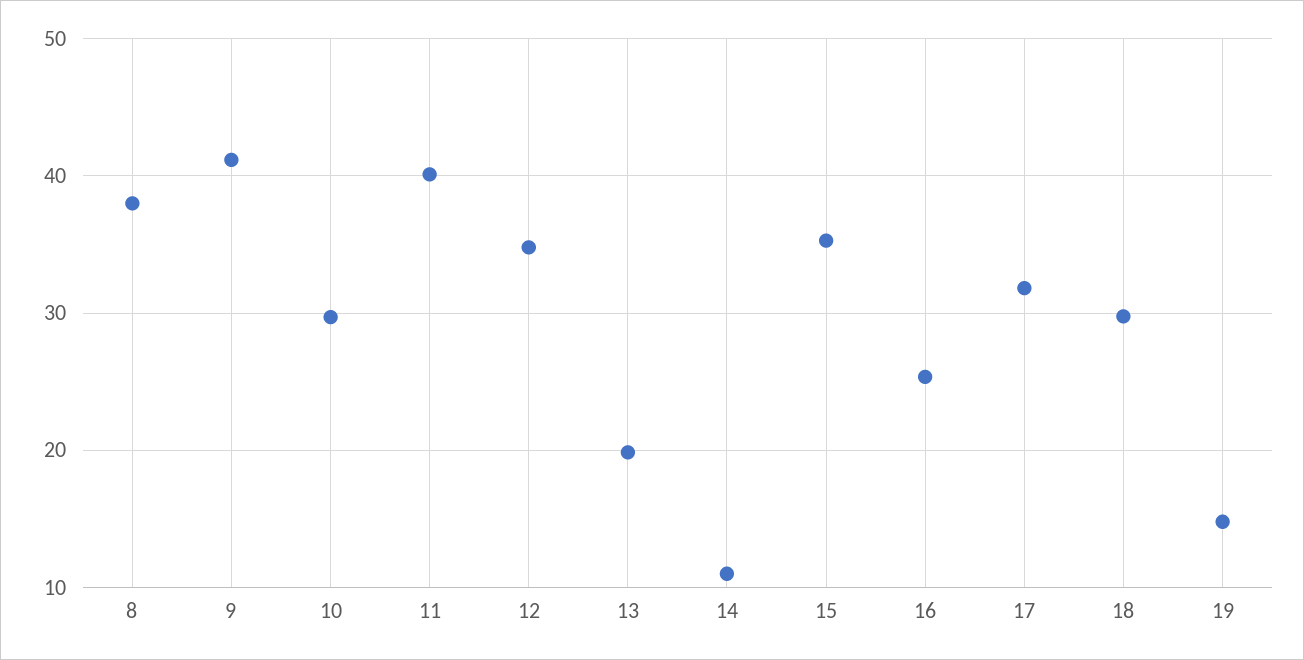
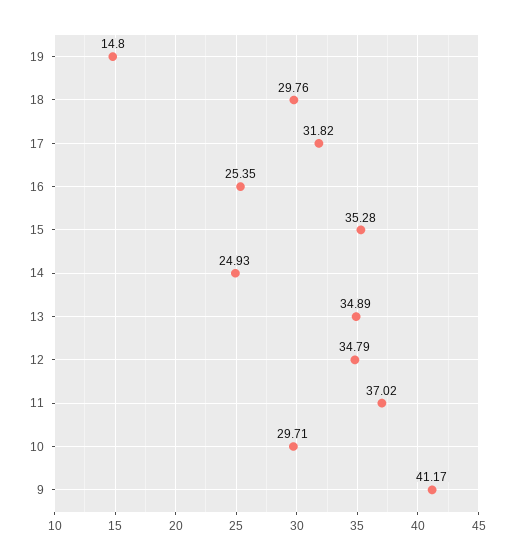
  {
-   "8": 38,
    "9": 41.17,
    "10": 29.71,
-   "11": 40,
+   "11": 37.02,
    "12": 34.79,
-   "13": 20,
+   "13": 34.89,
-   "14": 11,
+   "14": 24.93,
    "15": 35.28,
    "16": 25.35,
    "17": 31.82,
    "18": 29.76,
    "19": 14.8
  }

